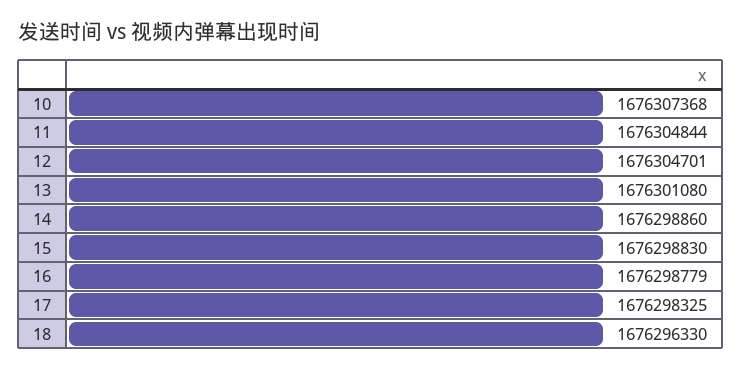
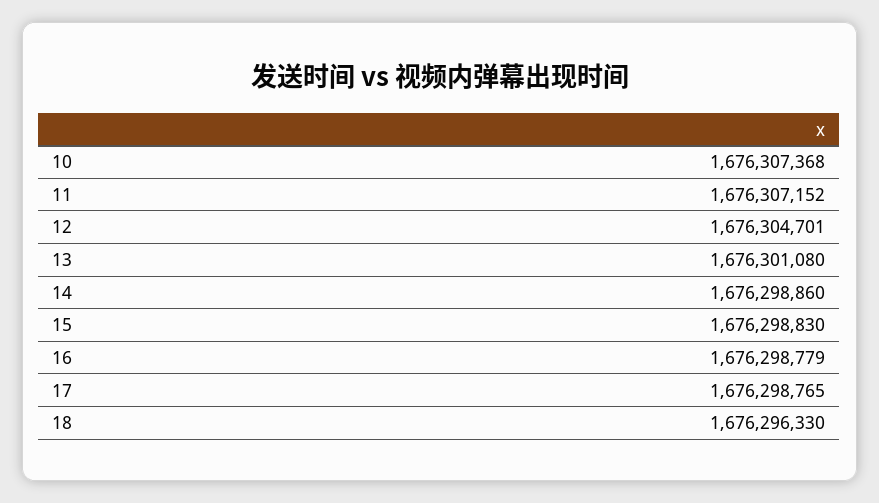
  {
    "10": 1676307368,
-   "11": 1676304844,
+   "11": 1676307152,
    "12": 1676304701,
    "13": 1676301080,
    "14": 1676298860,
    "15": 1676298830,
    "16": 1676298779,
-   "17": 1676298325,
+   "17": 1676298765,
    "18": 1676296330
  }

